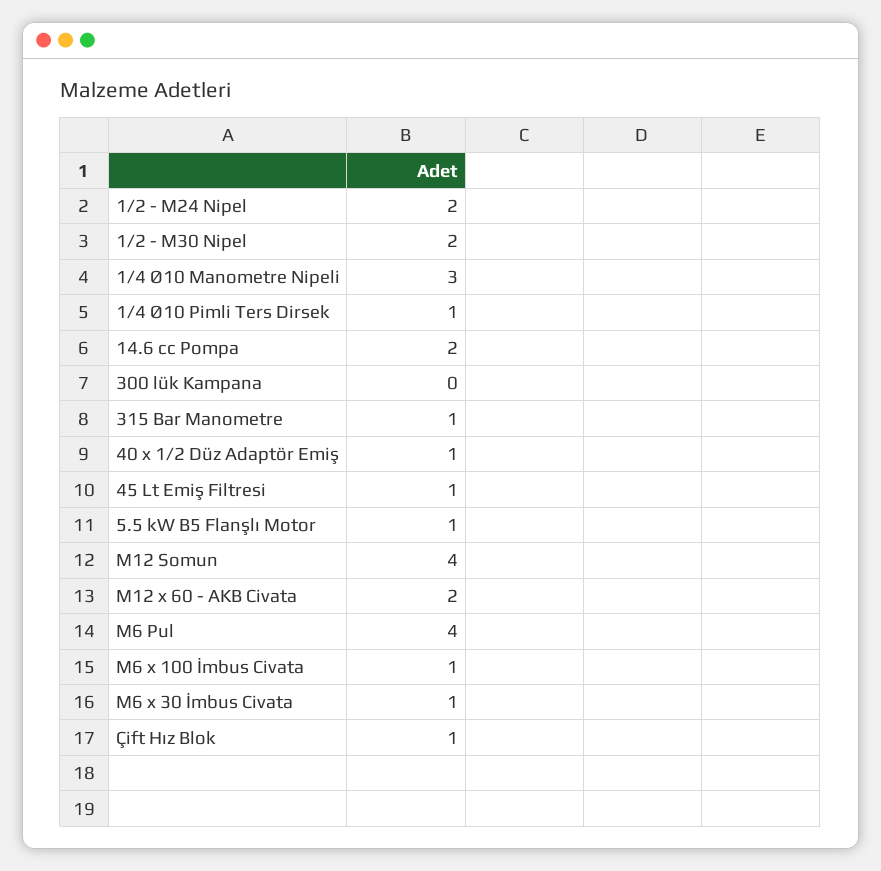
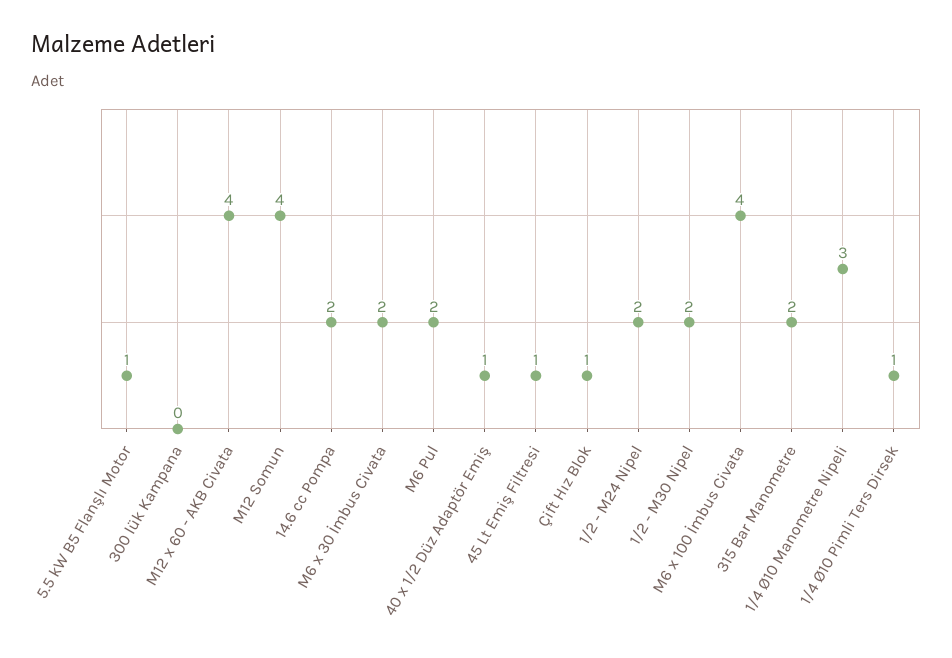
  {
    "1/2 - M24 Nipel": 2,
    "1/2 - M30 Nipel": 2,
    "1/4 Ø10 Manometre Nipeli": 3,
    "1/4 Ø10 Pimli Ters Dirsek": 1,
    "14.6 cc Pompa": 2,
    "300 lük Kampana": 0,
-   "315 Bar Manometre": 1,
+   "315 Bar Manometre": 2,
    "40 x 1/2 Düz Adaptör Emiş": 1,
    "45 Lt Emiş Filtresi": 1,
    "5.5 kW B5 Flanşlı Motor": 1,
    "M12 Somun": 4,
-   "M12 x 60 - AKB Civata": 2,
+   "M12 x 60 - AKB Civata": 4,
-   "M6 Pul": 4,
+   "M6 Pul": 2,
-   "M6 x 100 İmbus Civata": 1,
+   "M6 x 100 İmbus Civata": 4,
-   "M6 x 30 İmbus Civata": 1,
+   "M6 x 30 İmbus Civata": 2,
    "Çift Hız Blok": 1
  }

